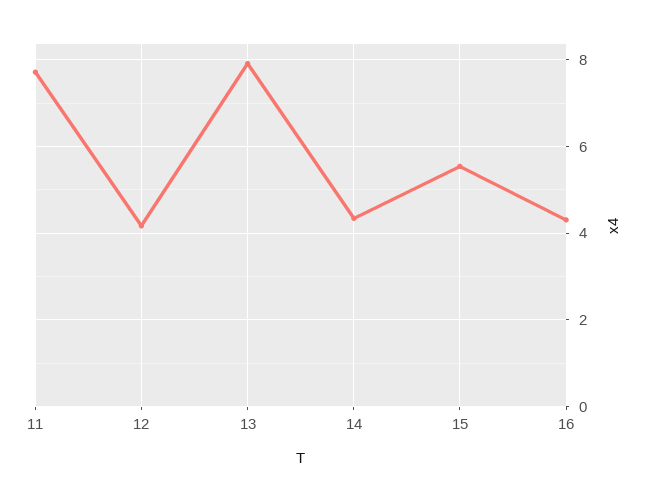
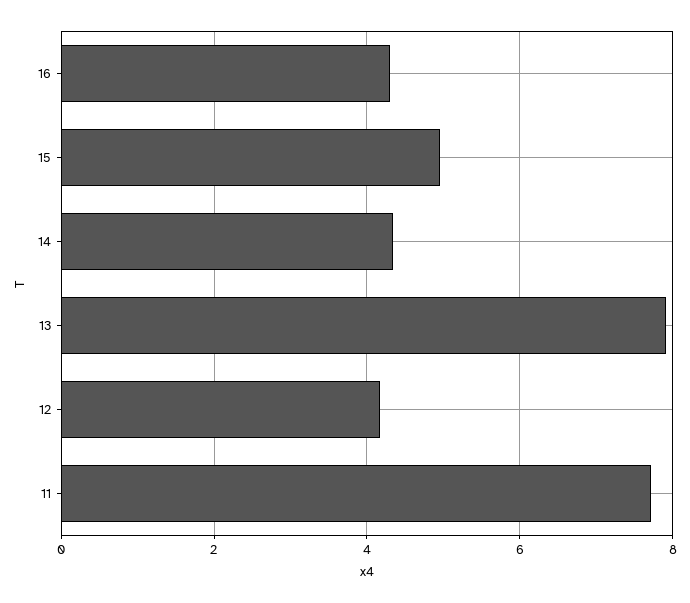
  {
    "11": 7.8,
    "12": 4.2,
    "13": 8,
    "14": 4.4,
-   "15": 5.6,
+   "15": 5,
    "16": 4.4
  }

